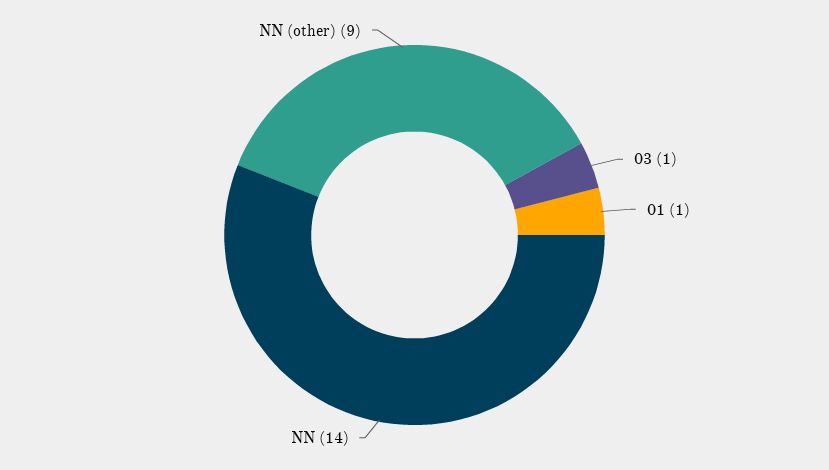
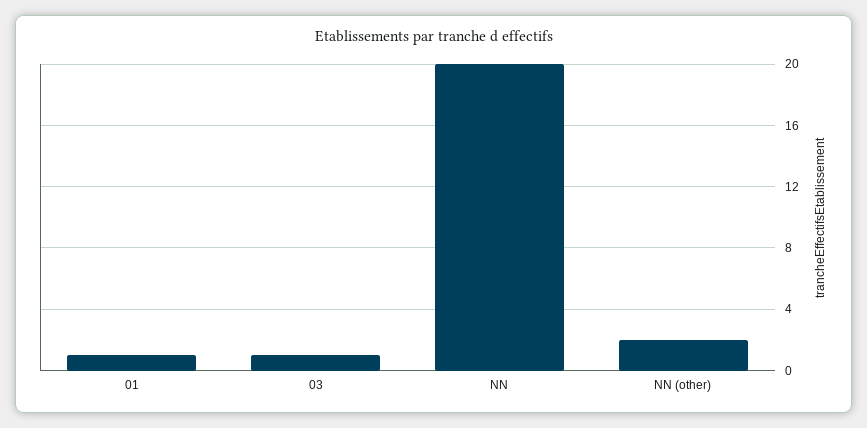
  {
    "03": 1,
    "01": 1,
-   "NN": 14,
+   "NN": 20,
-   "NN (other)": 9
+   "NN (other)": 2
  }

